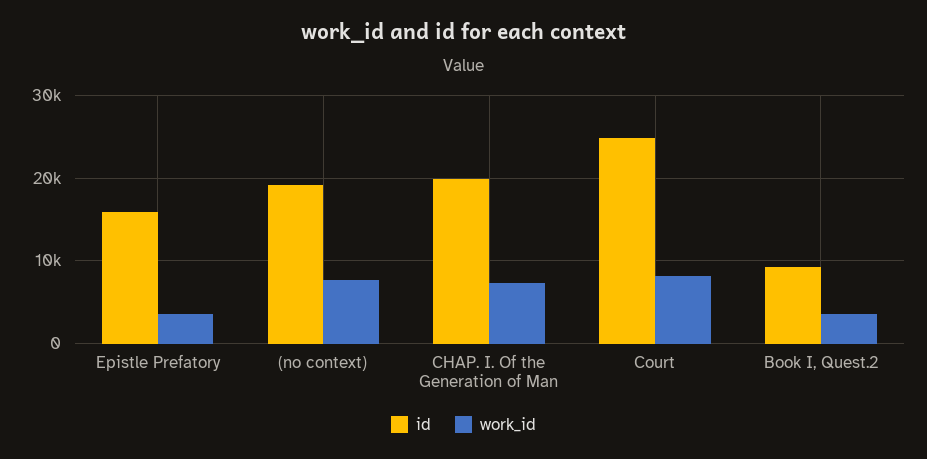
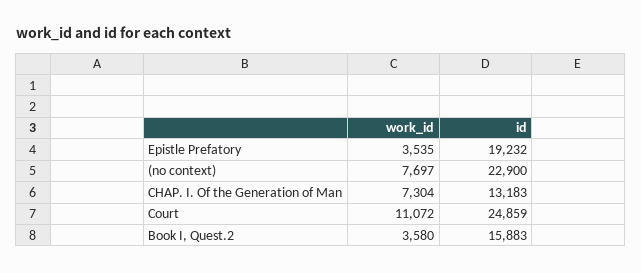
  {
    "id": {
-     "Epistle Prefatory": 16000,
+     "Epistle Prefatory": 19232,
-     "(no context)": 19000,
+     "(no context)": 22900,
-     "CHAP. I. Of the Generation of Man": 20000,
+     "CHAP. I. Of the Generation of Man": 13183,
      "Court": 24859,
-     "Book I, Quest.2": 9000
+     "Book I, Quest.2": 15883
    },
    "work_id": {
      "Epistle Prefatory": 3535,
      "(no context)": 7697,
      "CHAP. I. Of the Generation of Man": 7304,
-     "Court": 8000,
+     "Court": 11072,
      "Book I, Quest.2": 3580
    }
  }

